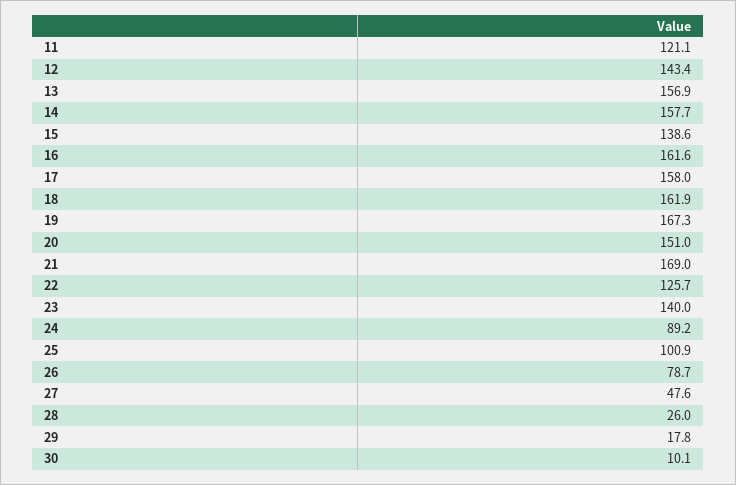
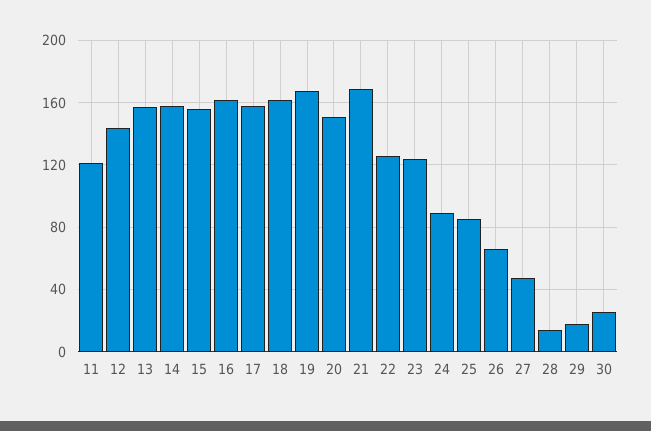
  {
    "11": 121.1,
    "12": 143.4,
    "13": 156.9,
    "14": 157.7,
-   "15": 138.6,
+   "15": 155,
    "16": 161.6,
    "17": 158,
    "18": 161.9,
    "19": 167.3,
    "20": 151,
    "21": 169,
    "22": 125.7,
-   "23": 140,
+   "23": 125,
    "24": 89.2,
-   "25": 100.9,
+   "25": 85,
-   "26": 78.7,
+   "26": 65,
    "27": 47.6,
-   "28": 26,
+   "28": 15,
    "29": 17.8,
-   "30": 10.1
+   "30": 25
  }

